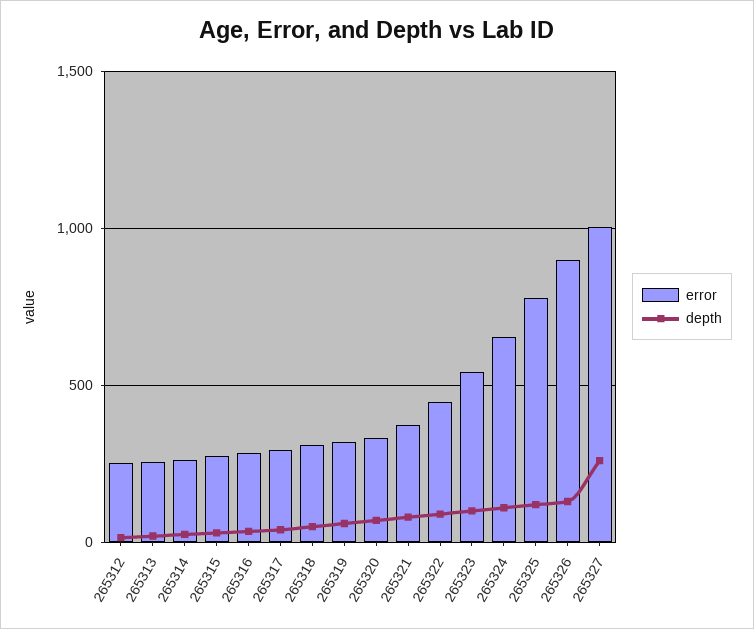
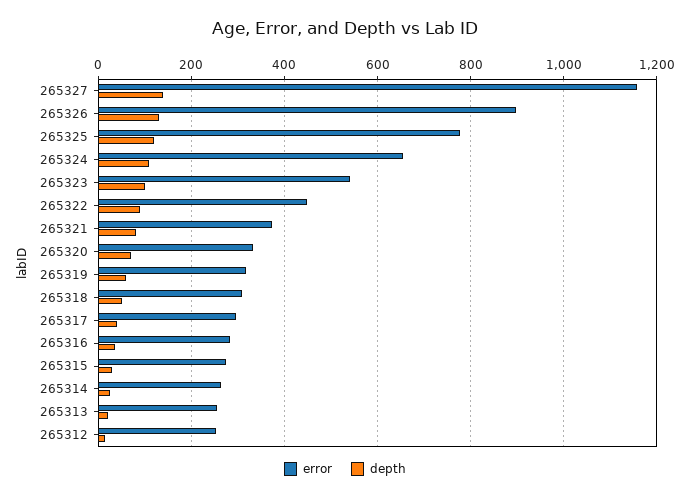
  {
    "error": {
      "265312": 260,
      "265313": 260,
      "265314": 260,
      "265315": 280,
      "265316": 280,
      "265317": 300,
      "265318": 300,
      "265319": 320,
      "265320": 340,
      "265321": 380,
      "265322": 440,
      "265323": 540,
      "265324": 660,
      "265325": 780,
      "265326": 900,
-     "265327": 1000
+     "265327": 1160
    },
    "depth": {
      "265312": 20,
      "265313": 20,
      "265314": 20,
      "265315": 40,
      "265316": 40,
      "265317": 40,
      "265318": 60,
      "265319": 60,
      "265320": 80,
      "265321": 80,
      "265322": 100,
      "265323": 100,
      "265324": 120,
      "265325": 120,
      "265326": 140,
-     "265327": 250
+     "265327": 140
    }
  }

